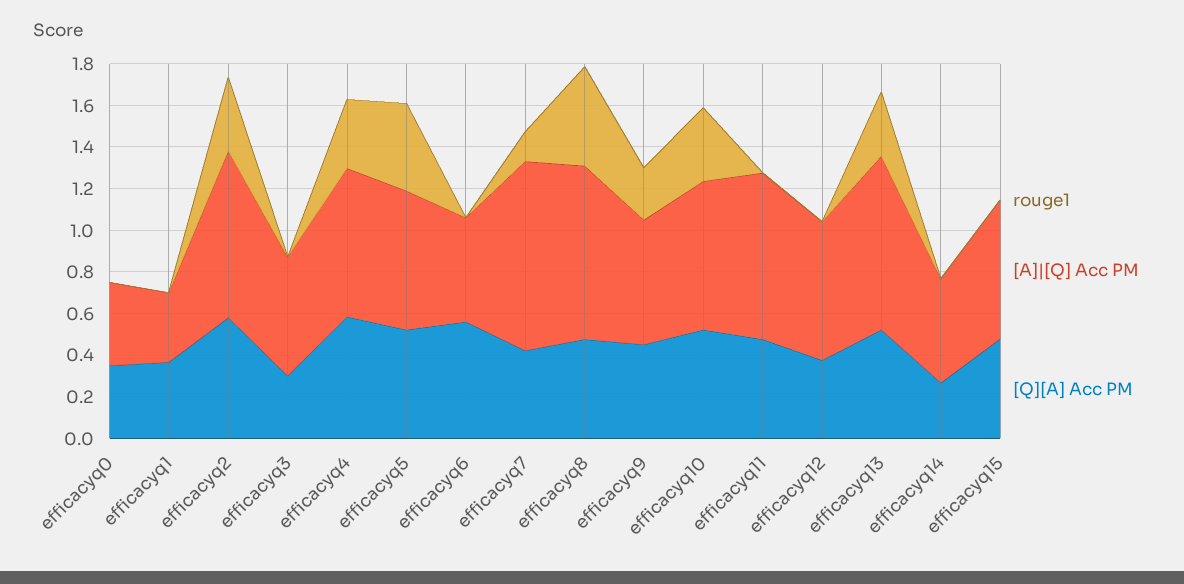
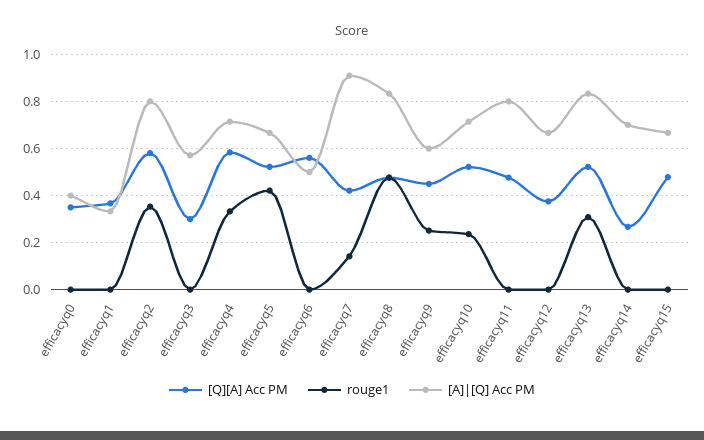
  {
    "rouge1": {
      "efficacyq0": 0,
      "efficacyq1": 0,
      "efficacyq2": 0.35,
      "efficacyq3": 0,
      "efficacyq4": 0.35,
      "efficacyq5": 0.4,
      "efficacyq6": 0,
      "efficacyq7": 0.15,
      "efficacyq8": 0.5,
      "efficacyq9": 0.25,
-     "efficacyq10": 0.35,
+     "efficacyq10": 0.25,
      "efficacyq11": 0,
      "efficacyq12": 0,
      "efficacyq13": 0.3,
      "efficacyq14": 0,
      "efficacyq15": 0
    },
    "[A]|[Q] Acc PM": {
      "efficacyq0": 0.4,
      "efficacyq1": 0.35,
      "efficacyq2": 0.8,
      "efficacyq3": 0.55,
      "efficacyq4": 0.7,
      "efficacyq5": 0.65,
      "efficacyq6": 0.5,
      "efficacyq7": 0.9,
      "efficacyq8": 0.85,
      "efficacyq9": 0.6,
      "efficacyq10": 0.7,
      "efficacyq11": 0.8,
      "efficacyq12": 0.65,
      "efficacyq13": 0.85,
-     "efficacyq14": 0.5,
+     "efficacyq14": 0.7,
      "efficacyq15": 0.65
    },
    "[Q][A] Acc PM": {
      "efficacyq0": 0.35,
      "efficacyq1": 0.35,
      "efficacyq2": 0.6,
      "efficacyq3": 0.3,
      "efficacyq4": 0.6,
      "efficacyq5": 0.5,
      "efficacyq6": 0.55,
      "efficacyq7": 0.4,
      "efficacyq8": 0.5,
      "efficacyq9": 0.45,
      "efficacyq10": 0.5,
      "efficacyq11": 0.5,
      "efficacyq12": 0.4,
      "efficacyq13": 0.5,
      "efficacyq14": 0.25,
      "efficacyq15": 0.5
    }
  }

